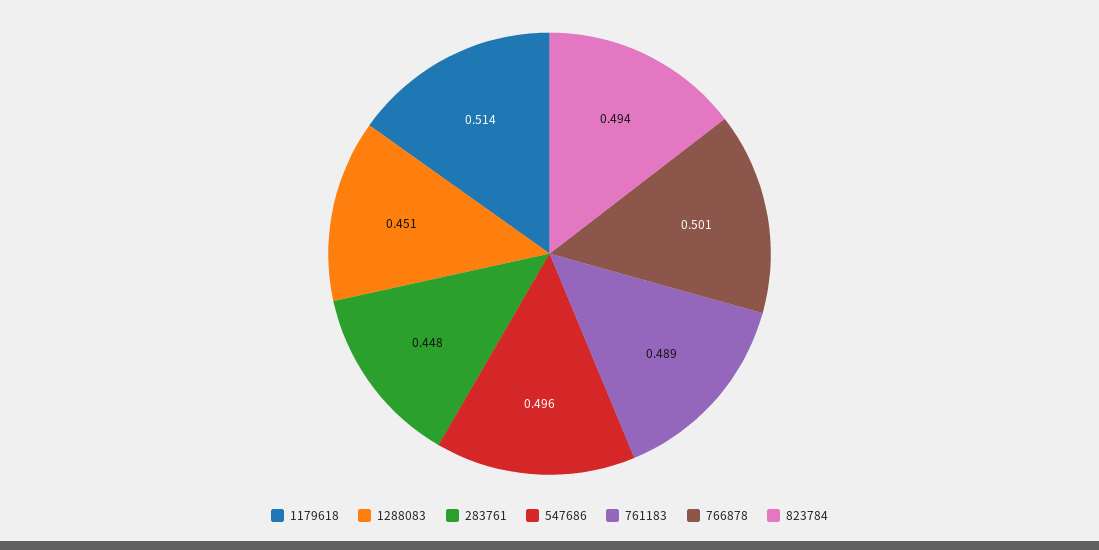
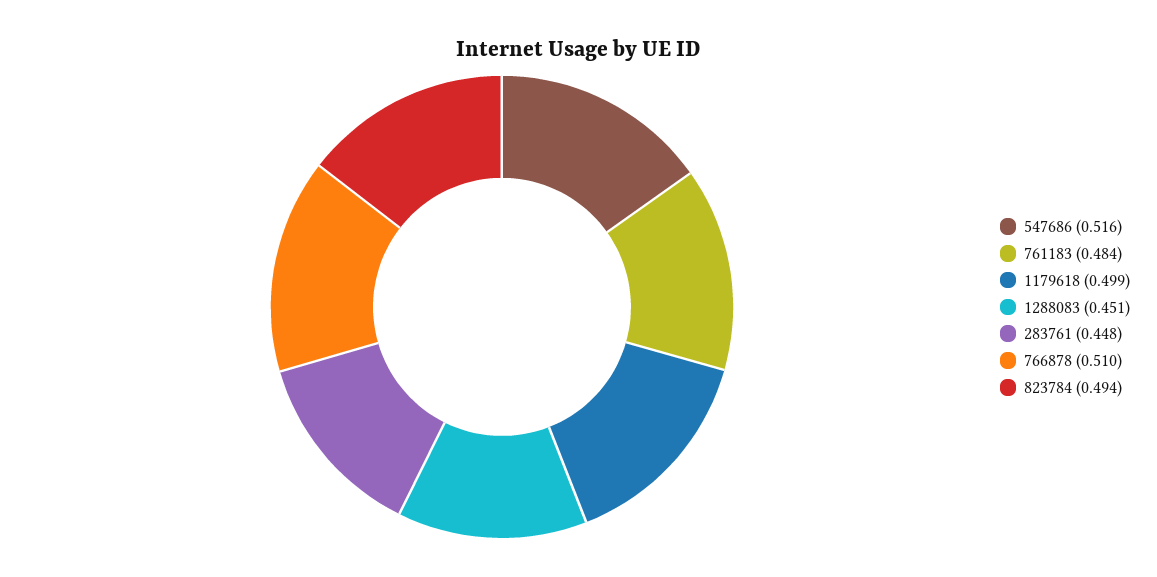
  {
-   "1179618": 0.514,
+   "1179618": 0.499,
    "1288083": 0.451,
    "283761": 0.448,
-   "547686": 0.496,
+   "547686": 0.516,
-   "761183": 0.489,
+   "761183": 0.484,
-   "766878": 0.501,
+   "766878": 0.51,
    "823784": 0.494
  }

